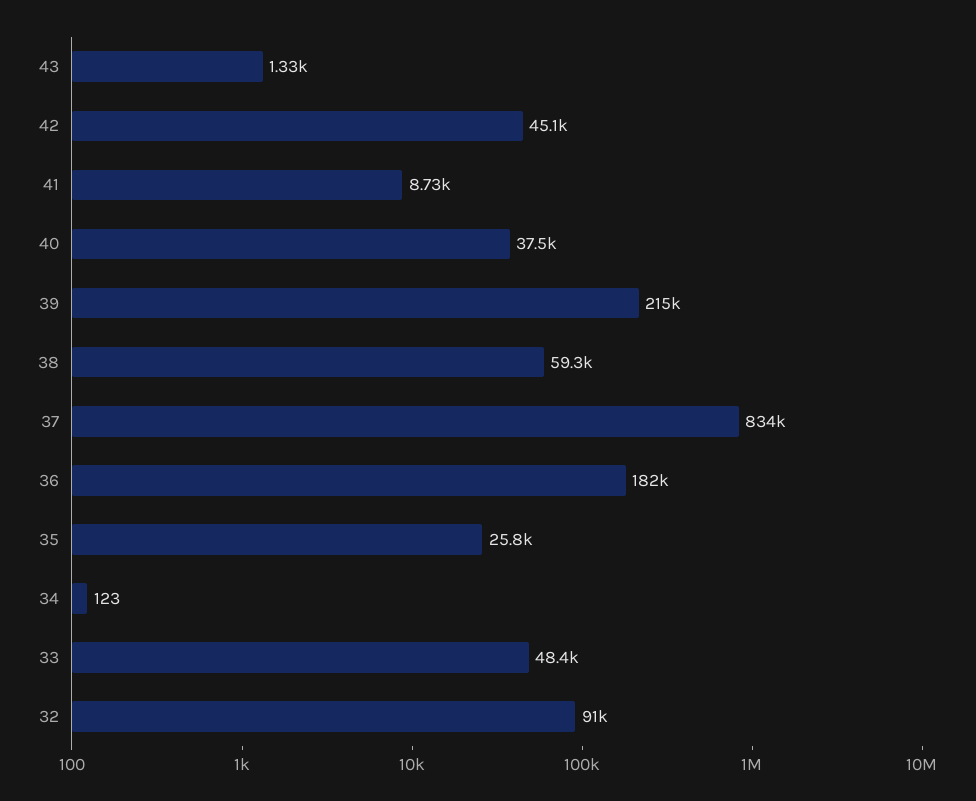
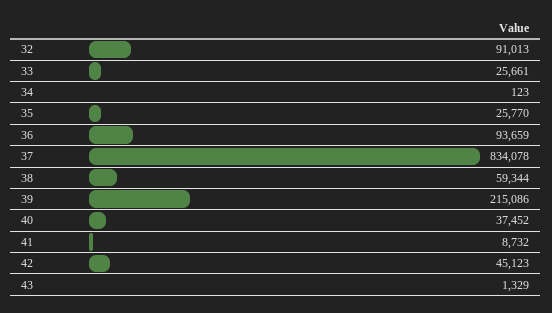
  {
    "43": 1329,
    "42": 45123,
    "41": 8732,
    "40": 37452,
    "39": 215086,
    "38": 59344,
    "37": 834078,
-   "36": 182000,
+   "36": 93659,
    "35": 25770,
    "34": 123,
-   "33": 48400,
+   "33": 25661,
    "32": 91013
  }

